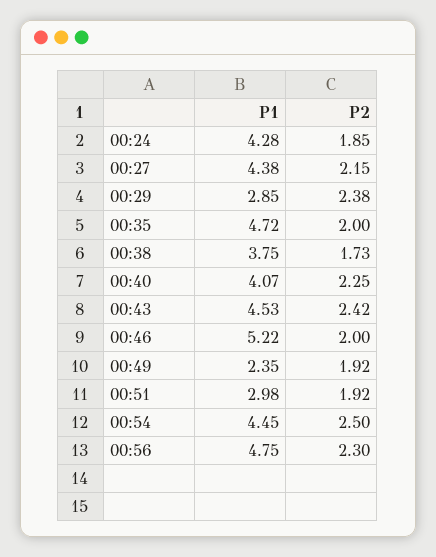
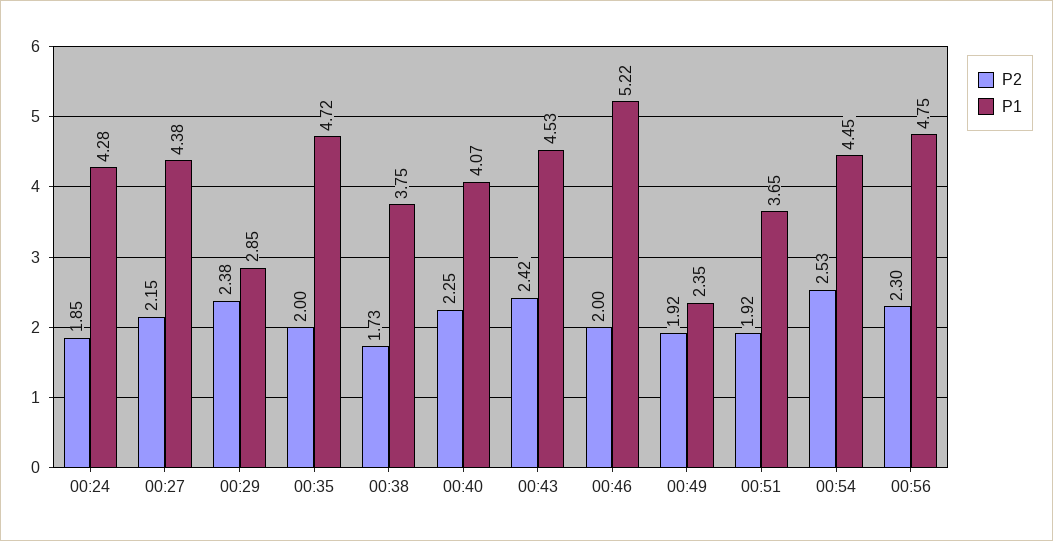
  {
    "P1": {
      "00:24": 4.28,
      "00:27": 4.38,
      "00:29": 2.85,
      "00:35": 4.72,
      "00:38": 3.75,
      "00:40": 4.07,
      "00:43": 4.53,
      "00:46": 5.22,
      "00:49": 2.35,
-     "00:51": 2.98,
+     "00:51": 3.65,
      "00:54": 4.45,
      "00:56": 4.75
    },
    "P2": {
      "00:24": 1.85,
      "00:27": 2.15,
      "00:29": 2.38,
      "00:35": 2,
      "00:38": 1.73,
      "00:40": 2.25,
      "00:43": 2.42,
      "00:46": 2,
      "00:49": 1.92,
      "00:51": 1.92,
-     "00:54": 2.5,
+     "00:54": 2.53,
      "00:56": 2.3
    }
  }

